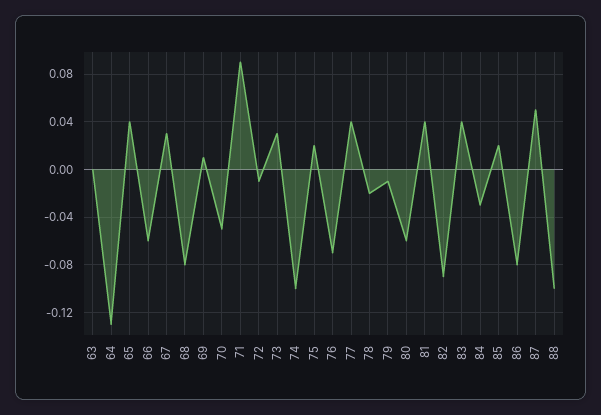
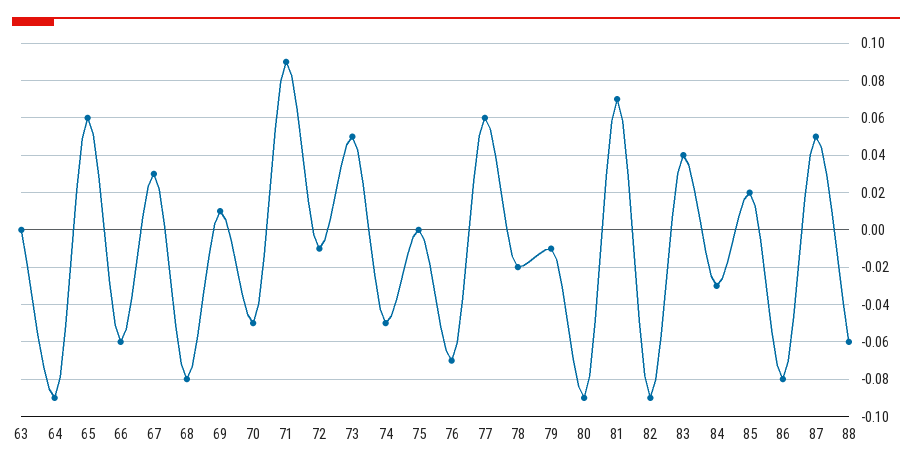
  {
    "63": 0,
-   "64": -0.13,
+   "64": -0.09,
-   "65": 0.04,
+   "65": 0.06,
    "66": -0.06,
    "67": 0.03,
    "68": -0.08,
    "69": 0.01,
    "70": -0.05,
    "71": 0.09,
    "72": -0.01,
-   "73": 0.03,
+   "73": 0.05,
-   "74": -0.1,
+   "74": -0.05,
-   "75": 0.02,
+   "75": 0,
    "76": -0.07,
-   "77": 0.04,
+   "77": 0.06,
    "78": -0.02,
    "79": -0.01,
-   "80": -0.06,
+   "80": -0.09,
-   "81": 0.04,
+   "81": 0.07,
    "82": -0.09,
    "83": 0.04,
    "84": -0.03,
    "85": 0.02,
    "86": -0.08,
    "87": 0.05,
-   "88": -0.1
+   "88": -0.06
  }

